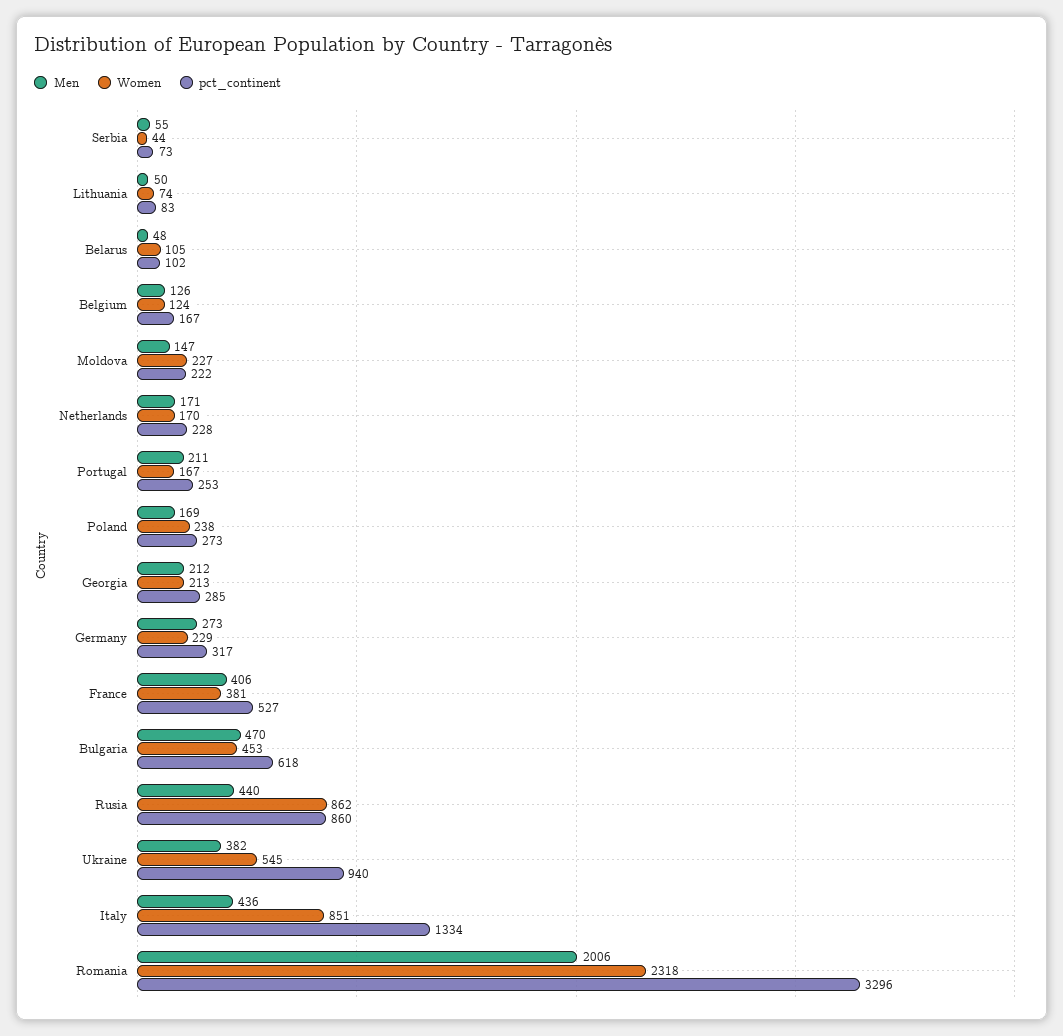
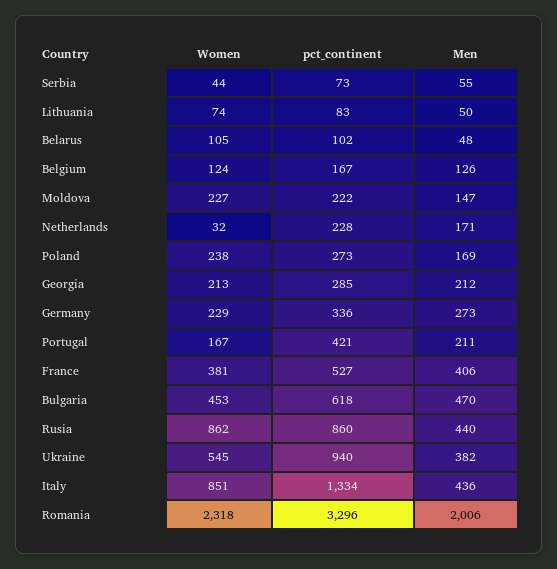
  {
    "Men": {
      "Serbia": 55,
      "Lithuania": 50,
      "Belarus": 48,
      "Belgium": 126,
      "Moldova": 147,
      "Netherlands": 171,
      "Portugal": 211,
      "Poland": 169,
      "Georgia": 212,
      "Germany": 273,
      "France": 406,
      "Bulgaria": 470,
      "Rusia": 440,
      "Ukraine": 382,
      "Italy": 436,
      "Romania": 2006
    },
    "Women": {
      "Serbia": 44,
      "Lithuania": 74,
      "Belarus": 105,
      "Belgium": 124,
      "Moldova": 227,
-     "Netherlands": 170,
+     "Netherlands": 32,
      "Portugal": 167,
      "Poland": 238,
      "Georgia": 213,
      "Germany": 229,
      "France": 381,
      "Bulgaria": 453,
      "Rusia": 862,
      "Ukraine": 545,
      "Italy": 851,
      "Romania": 2318
    },
    "pct_continent": {
      "Serbia": 73,
      "Lithuania": 83,
      "Belarus": 102,
      "Belgium": 167,
      "Moldova": 222,
      "Netherlands": 228,
-     "Portugal": 253,
+     "Portugal": 421,
      "Poland": 273,
      "Georgia": 285,
-     "Germany": 317,
+     "Germany": 336,
      "France": 527,
      "Bulgaria": 618,
      "Rusia": 860,
      "Ukraine": 940,
      "Italy": 1334,
      "Romania": 3296
    }
  }

